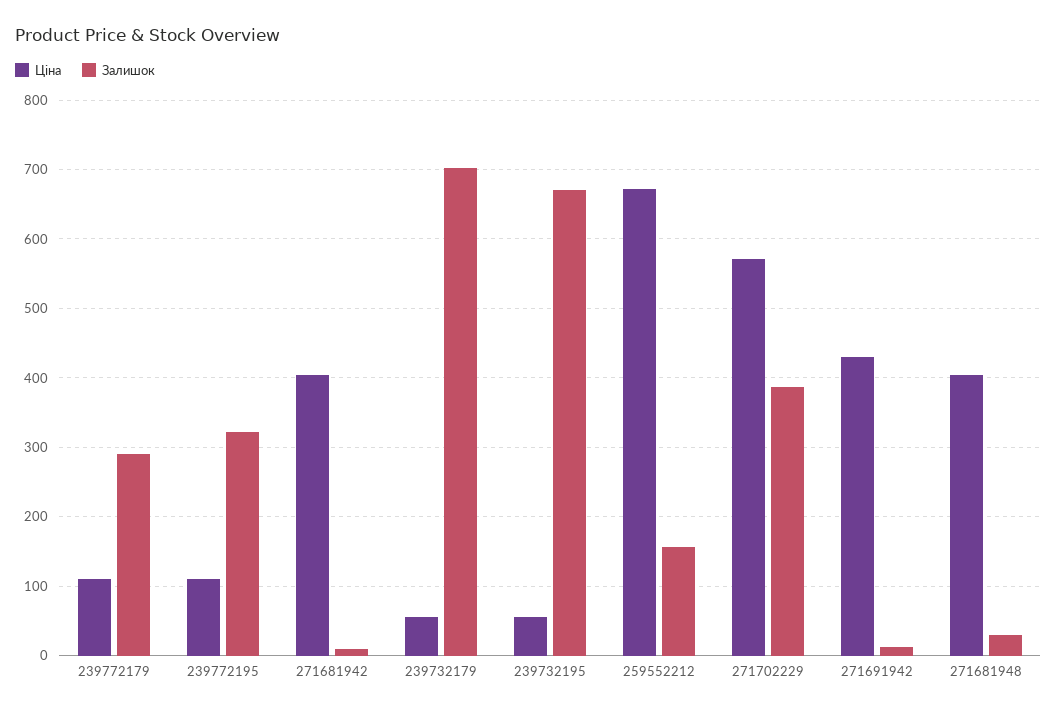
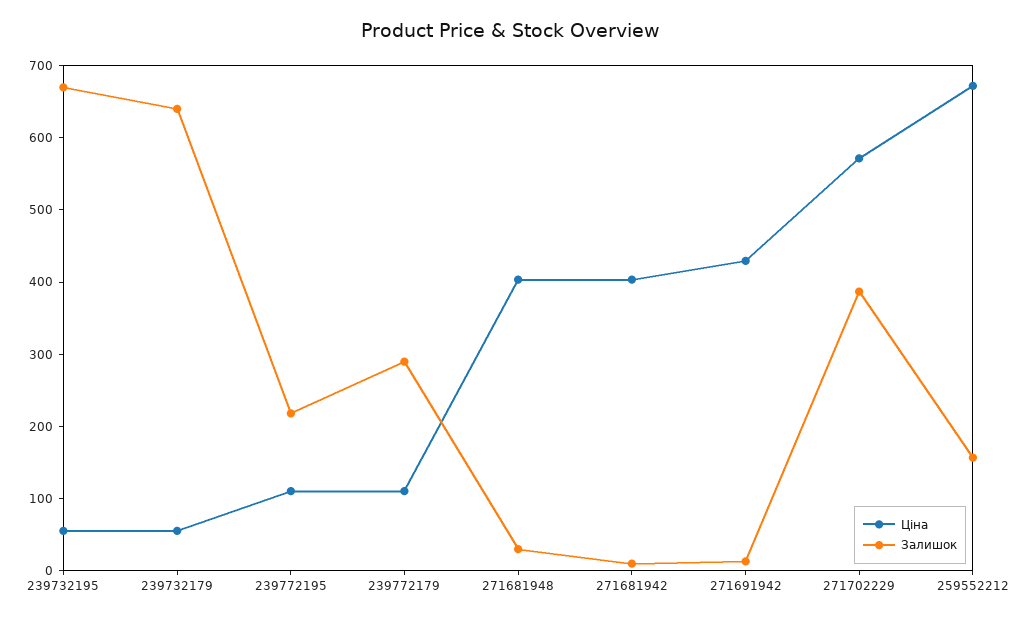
  {
    "Ціна": {
      "239772179": 110,
      "239772195": 110,
      "271681942": 400,
      "239732179": 60,
      "239732195": 60,
      "259552212": 670,
      "271702229": 570,
      "271691942": 430,
      "271681948": 400
    },
    "Залишок": {
      "239772179": 290,
-     "239772195": 320,
+     "239772195": 220,
      "271681942": 10,
-     "239732179": 700,
+     "239732179": 640,
      "239732195": 670,
      "259552212": 160,
      "271702229": 390,
      "271691942": 10,
      "271681948": 30
    }
  }

